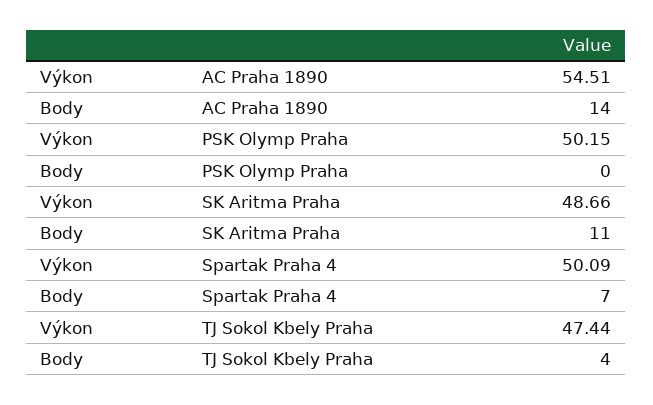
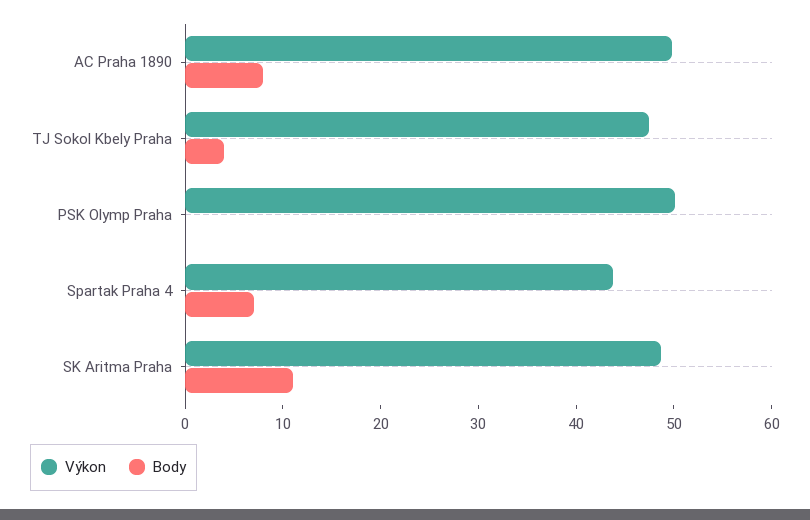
  {
    "Výkon": {
-     "AC Praha 1890": 54.51,
+     "AC Praha 1890": 50,
      "PSK Olymp Praha": 50.15,
      "SK Aritma Praha": 48.66,
-     "Spartak Praha 4": 50.09,
+     "Spartak Praha 4": 44,
      "TJ Sokol Kbely Praha": 47.44
    },
    "Body": {
-     "AC Praha 1890": 14,
+     "AC Praha 1890": 8,
      "PSK Olymp Praha": 0,
      "SK Aritma Praha": 11,
      "Spartak Praha 4": 7,
      "TJ Sokol Kbely Praha": 4
    }
  }

